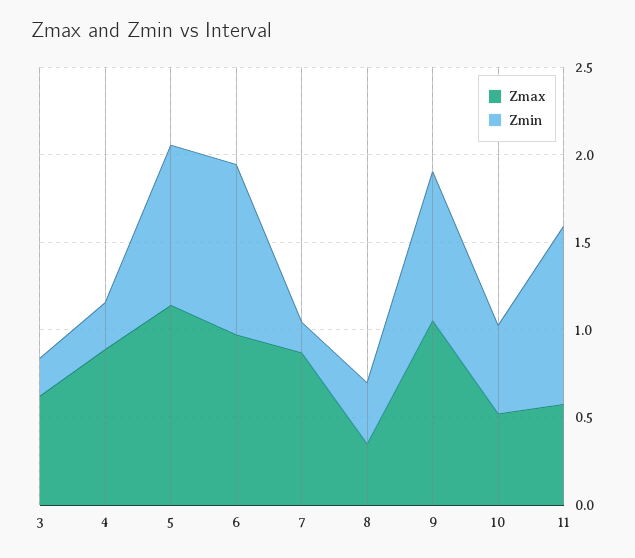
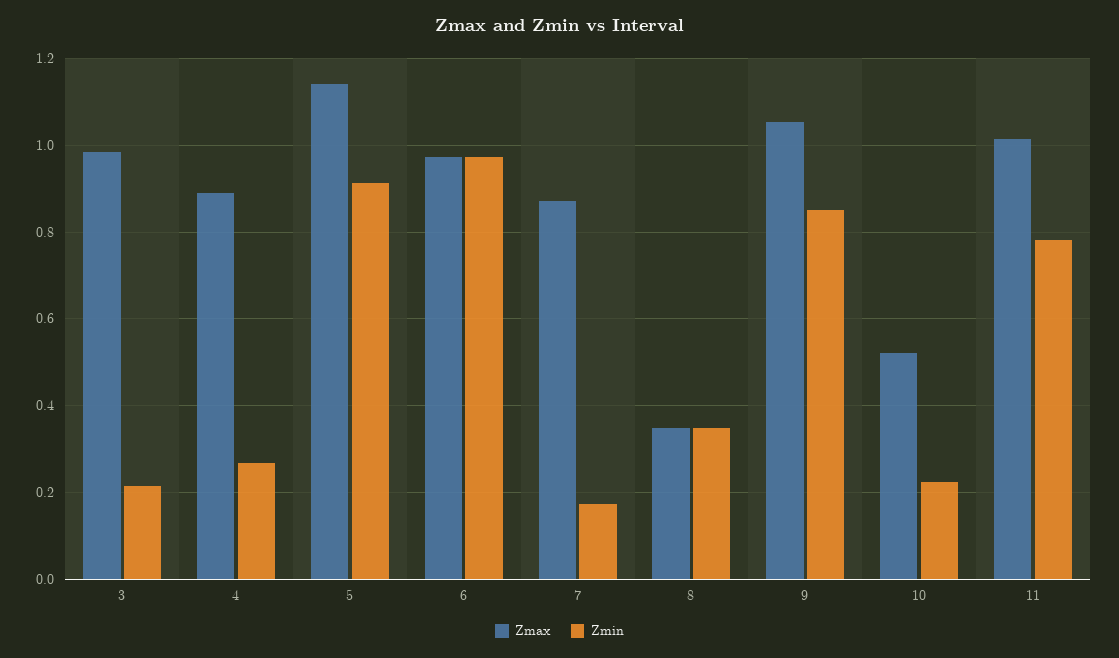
  {
    "Zmax": {
-     "3": 0.6,
+     "3": 0.98,
      "4": 0.9,
      "5": 1.14,
      "6": 0.98,
      "7": 0.88,
      "8": 0.34,
      "9": 1.06,
      "10": 0.52,
-     "11": 0.6
+     "11": 1.02
    },
    "Zmin": {
      "3": 0.22,
      "4": 0.26,
      "5": 0.92,
      "6": 0.98,
      "7": 0.18,
      "8": 0.34,
      "9": 0.86,
-     "10": 0.5,
+     "10": 0.22,
-     "11": 1
+     "11": 0.78
    }
  }

